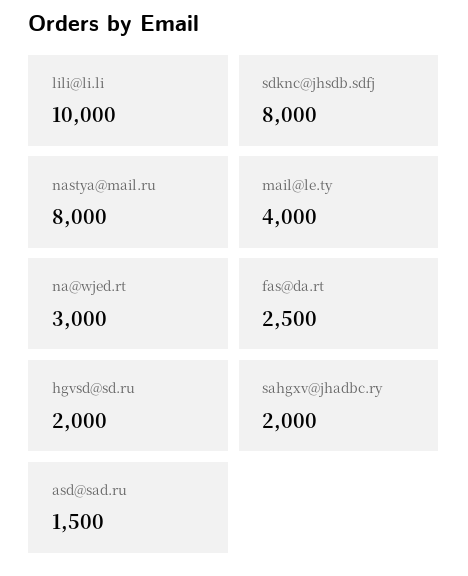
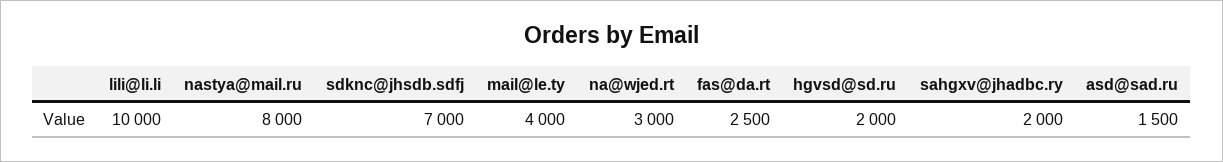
  {
    "lili@li.li": 10000,
-   "sdknc@jhsdb.sdfj": 8000,
+   "sdknc@jhsdb.sdfj": 7000,
    "nastya@mail.ru": 8000,
    "mail@le.ty": 4000,
    "na@wjed.rt": 3000,
    "fas@da.rt": 2500,
    "hgvsd@sd.ru": 2000,
    "sahgxv@jhadbc.ry": 2000,
    "asd@sad.ru": 1500
  }

